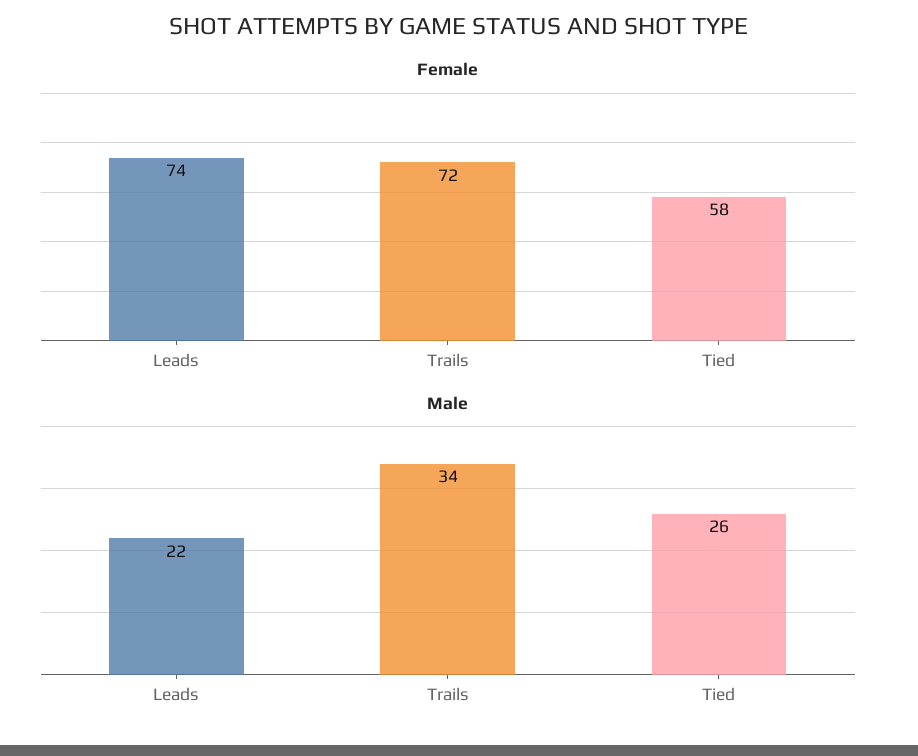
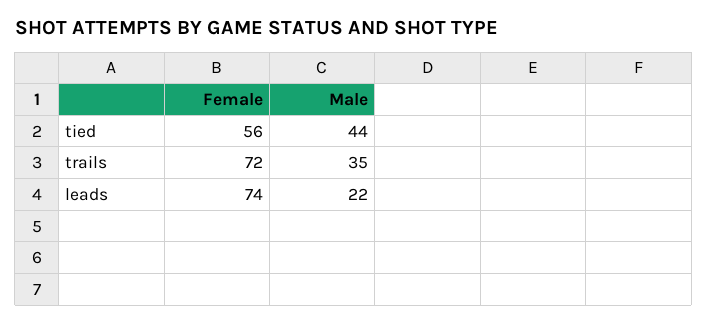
  {
    "Female": {
      "Leads": 74,
      "Trails": 72,
-     "Tied": 58
+     "Tied": 56
    },
    "Male": {
      "Leads": 22,
-     "Trails": 34,
+     "Trails": 35,
-     "Tied": 26
+     "Tied": 44
    }
  }

